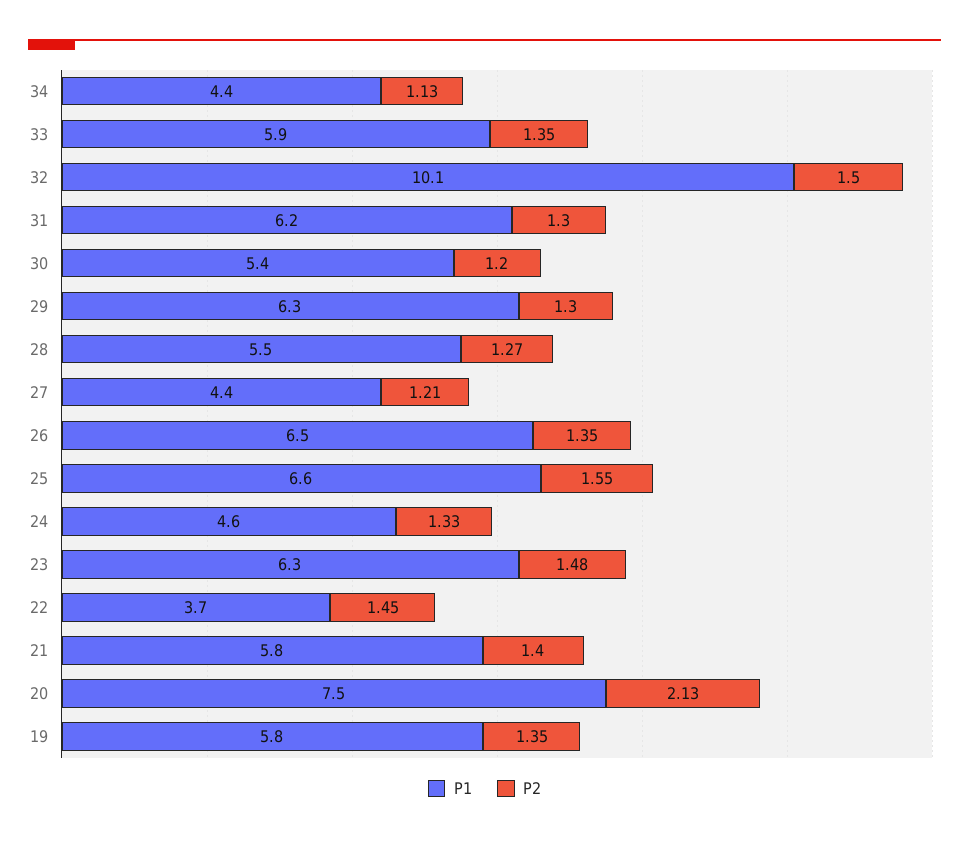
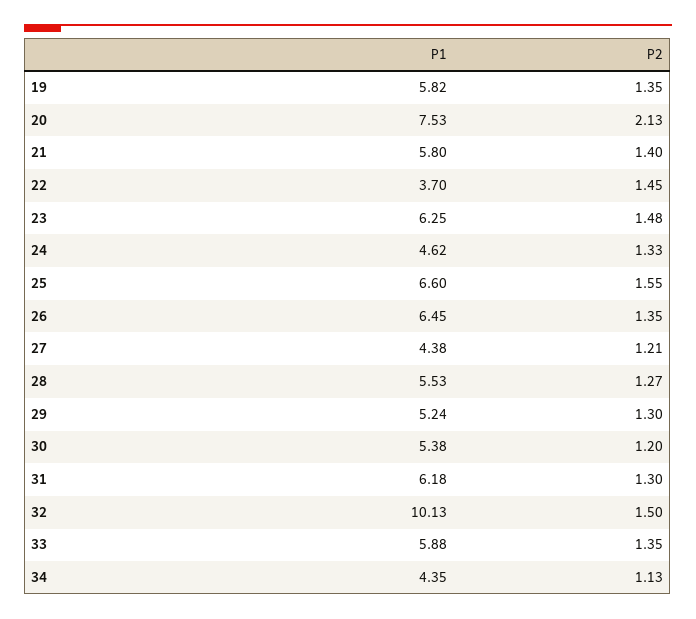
  {
    "P1": {
      "34": 4.35,
      "33": 5.88,
      "32": 10.13,
      "31": 6.18,
      "30": 5.38,
-     "29": 6.3,
+     "29": 5.24,
      "28": 5.53,
      "27": 4.38,
      "26": 6.45,
      "25": 6.6,
      "24": 4.62,
      "23": 6.25,
      "22": 3.7,
      "21": 5.8,
      "20": 7.53,
      "19": 5.82
    },
    "P2": {
      "34": 1.13,
      "33": 1.35,
      "32": 1.5,
      "31": 1.3,
      "30": 1.2,
      "29": 1.3,
      "28": 1.27,
      "27": 1.21,
      "26": 1.35,
      "25": 1.55,
      "24": 1.33,
      "23": 1.48,
      "22": 1.45,
      "21": 1.4,
      "20": 2.13,
      "19": 1.35
    }
  }

